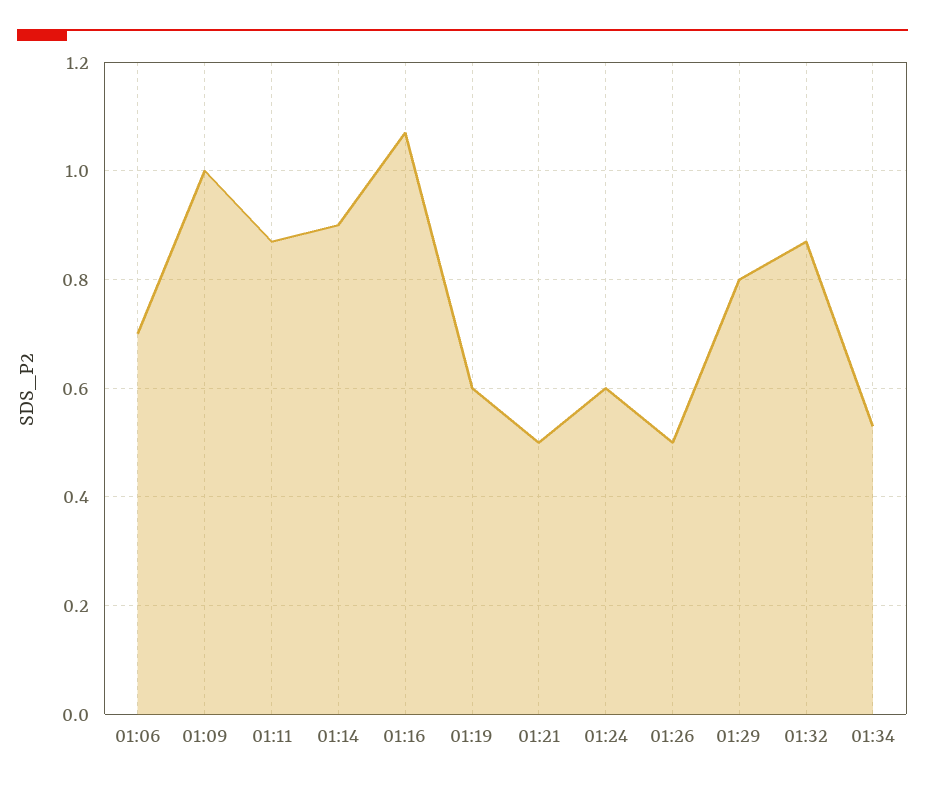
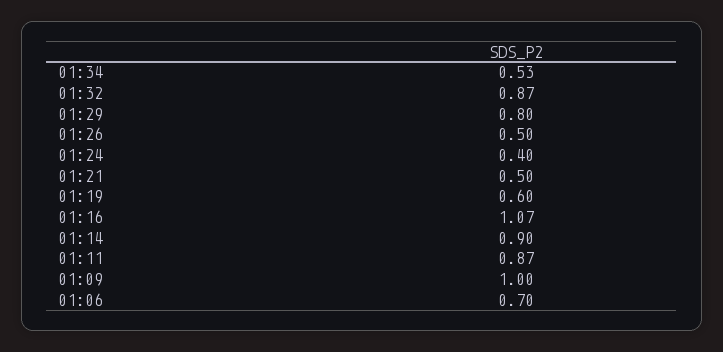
  {
    "01:06": 0.7,
    "01:09": 1,
    "01:11": 0.87,
    "01:14": 0.9,
    "01:16": 1.07,
    "01:19": 0.6,
    "01:21": 0.5,
-   "01:24": 0.6,
+   "01:24": 0.4,
    "01:26": 0.5,
    "01:29": 0.8,
    "01:32": 0.87,
    "01:34": 0.53
  }

